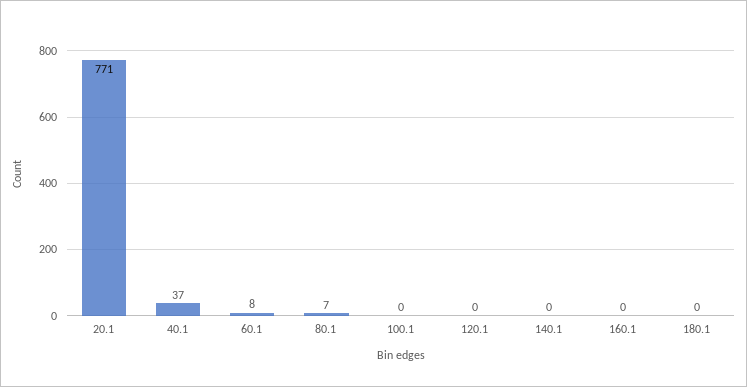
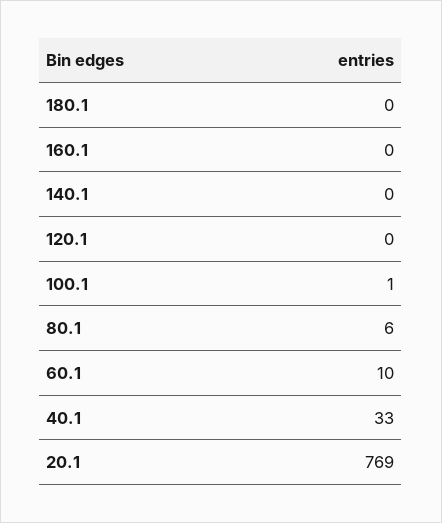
  {
-   "20.1": 771,
+   "20.1": 769,
-   "40.1": 37,
+   "40.1": 33,
-   "60.1": 8,
+   "60.1": 10,
-   "80.1": 7,
+   "80.1": 6,
-   "100.1": 0,
+   "100.1": 1,
    "120.1": 0,
    "140.1": 0,
    "160.1": 0,
    "180.1": 0
  }

